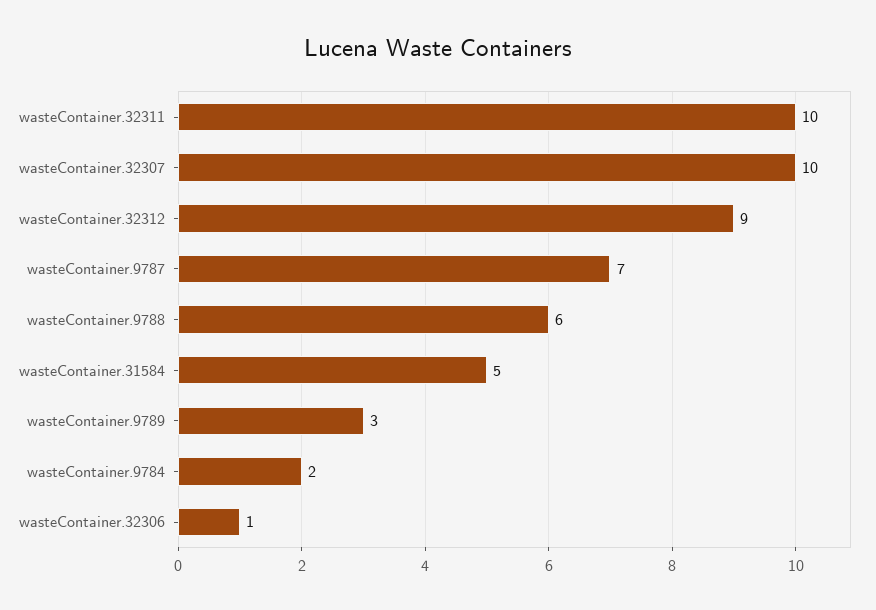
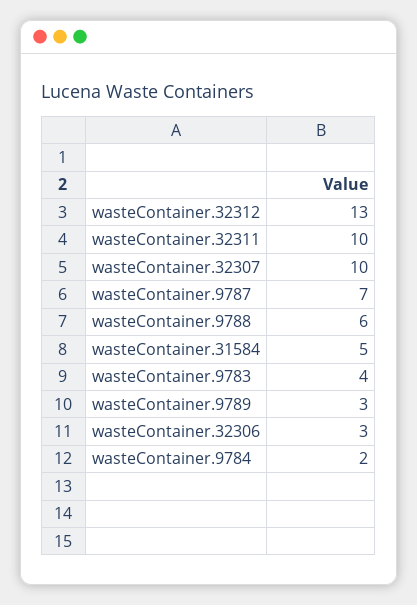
  {
    "wasteContainer.32311": 10,
    "wasteContainer.32307": 10,
-   "wasteContainer.32312": 9,
+   "wasteContainer.32312": 13,
    "wasteContainer.9787": 7,
    "wasteContainer.9788": 6,
    "wasteContainer.31584": 5,
    "wasteContainer.9789": 3,
    "wasteContainer.9784": 2,
-   "wasteContainer.32306": 1
+   "wasteContainer.32306": 3,
+   "wasteContainer.9783": 4
  }

